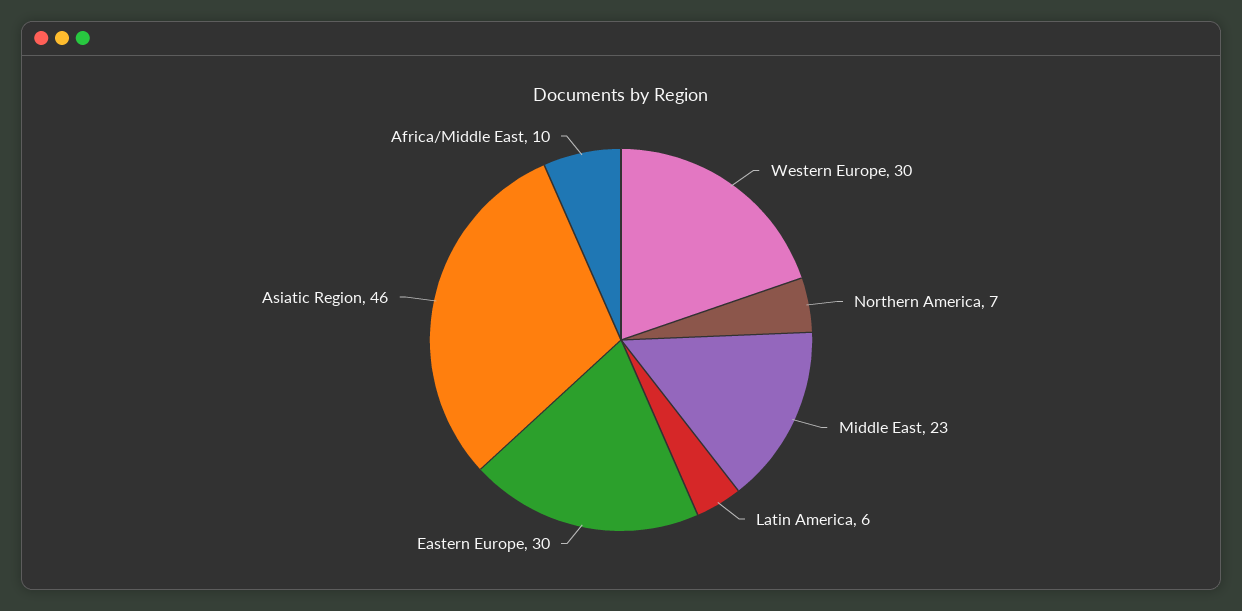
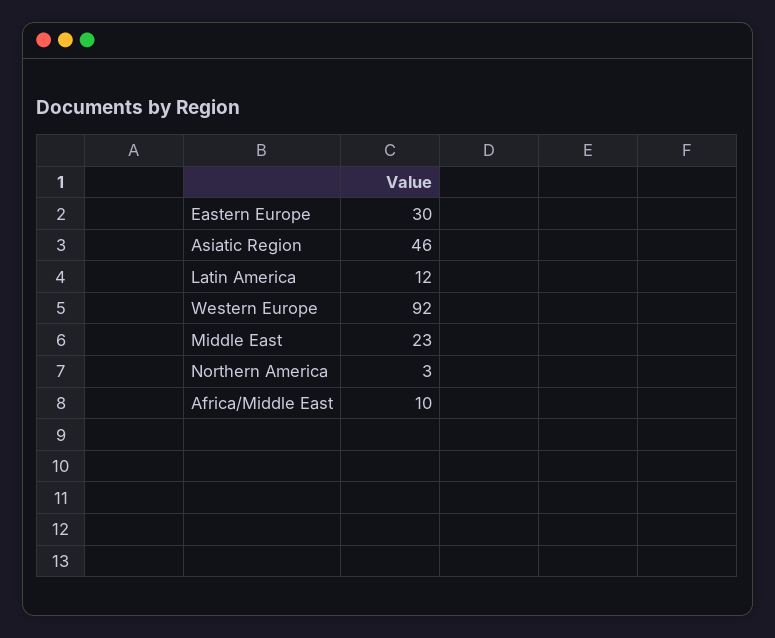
  {
-   "Western Europe": 30,
+   "Western Europe": 92,
-   "Northern America": 7,
+   "Northern America": 3,
    "Middle East": 23,
-   "Latin America": 6,
+   "Latin America": 12,
    "Eastern Europe": 30,
    "Asiatic Region": 46,
    "Africa/Middle East": 10
  }

